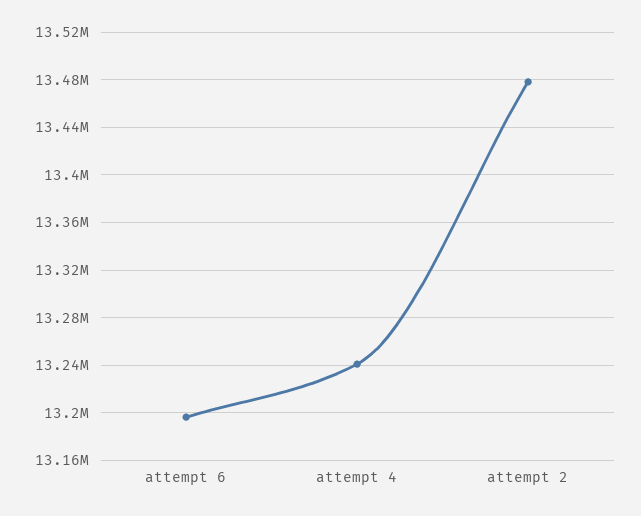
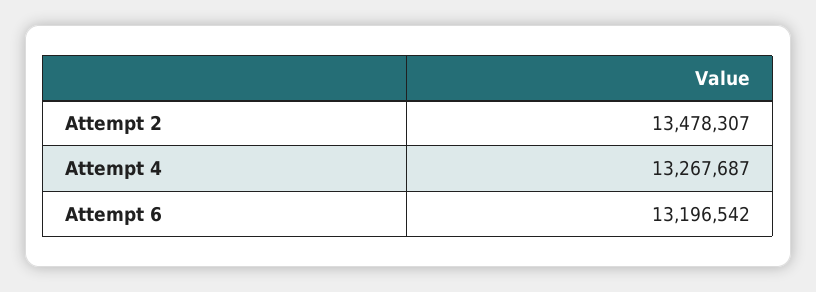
  {
    "attempt 6": 13196542,
-   "attempt 4": 13240000,
+   "attempt 4": 13267687,
    "attempt 2": 13478307
  }

